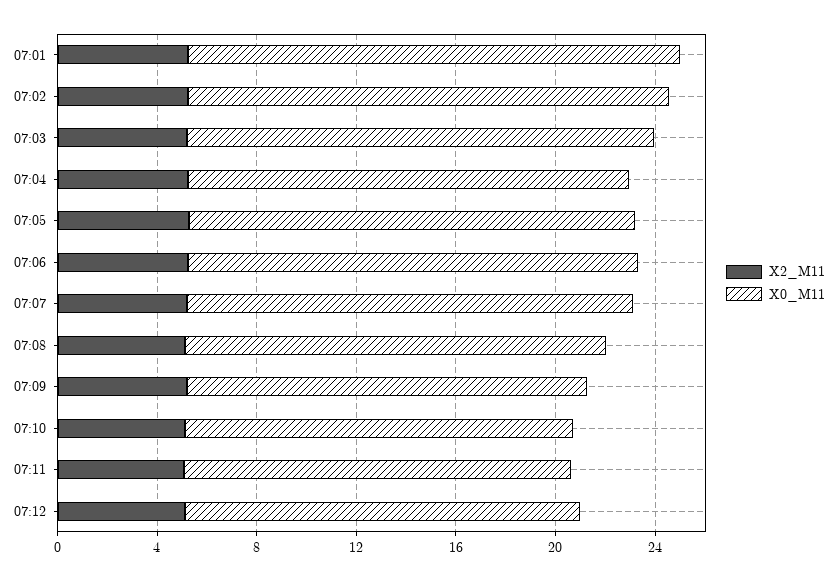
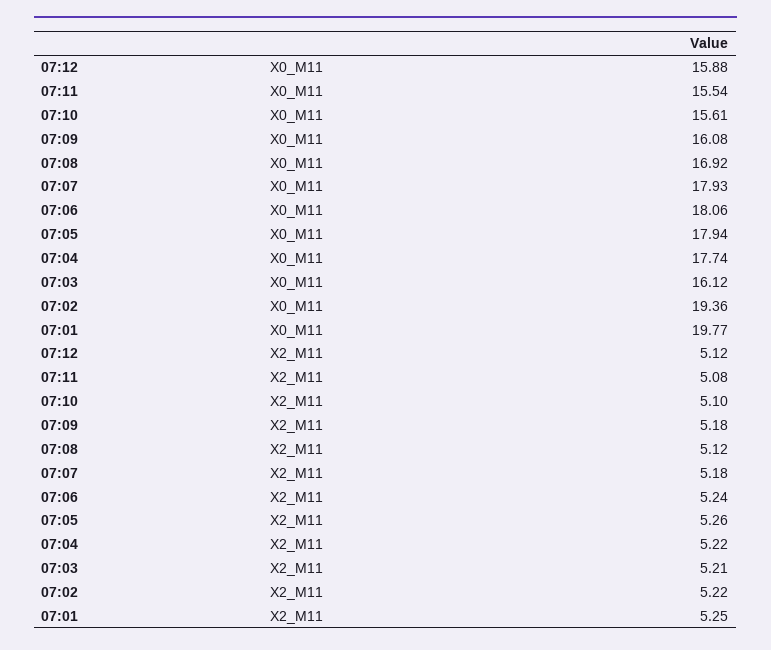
  {
    "X2_M11": {
      "07:01": 5.25,
      "07:02": 5.22,
      "07:03": 5.21,
      "07:04": 5.22,
      "07:05": 5.26,
      "07:06": 5.24,
      "07:07": 5.18,
      "07:08": 5.12,
      "07:09": 5.18,
      "07:10": 5.1,
      "07:11": 5.08,
      "07:12": 5.12
    },
    "X0_M11": {
      "07:01": 19.77,
      "07:02": 19.36,
-     "07:03": 19,
+     "07:03": 16.12,
      "07:04": 17.74,
      "07:05": 17.94,
      "07:06": 18.06,
      "07:07": 17.93,
      "07:08": 16.92,
      "07:09": 16.08,
      "07:10": 15.61,
      "07:11": 15.54,
      "07:12": 15.88
    }
  }

